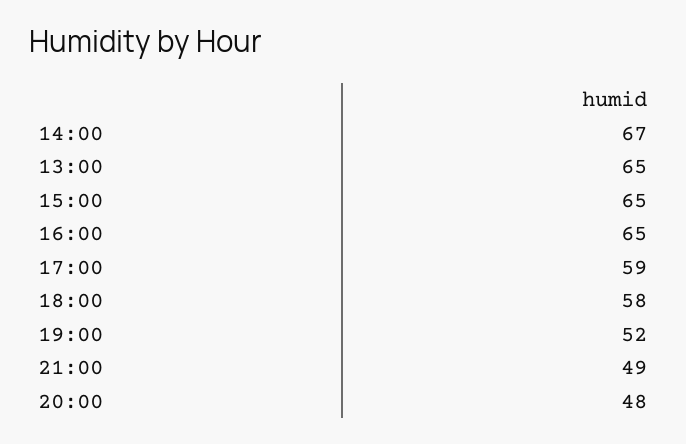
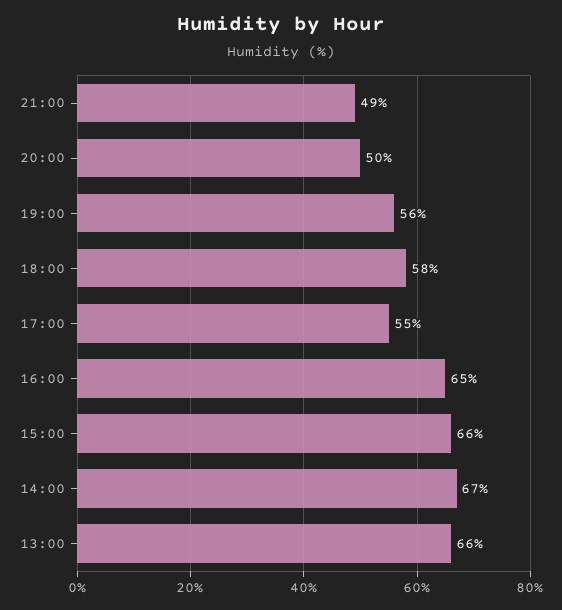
  {
    "14:00": 67,
-   "13:00": 65,
+   "13:00": 66,
-   "15:00": 65,
+   "15:00": 66,
    "16:00": 65,
-   "17:00": 59,
+   "17:00": 55,
    "18:00": 58,
-   "19:00": 52,
+   "19:00": 56,
    "21:00": 49,
-   "20:00": 48
+   "20:00": 50
  }

